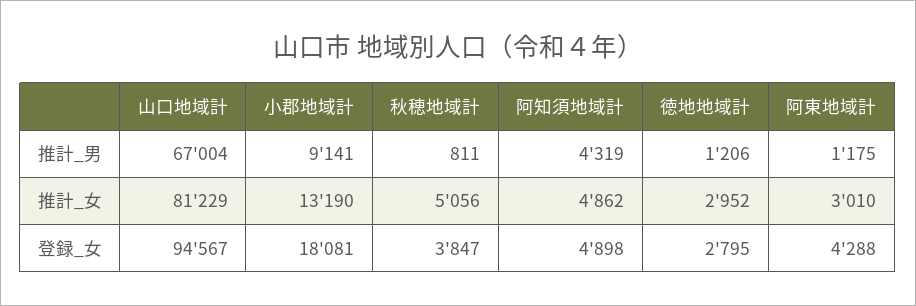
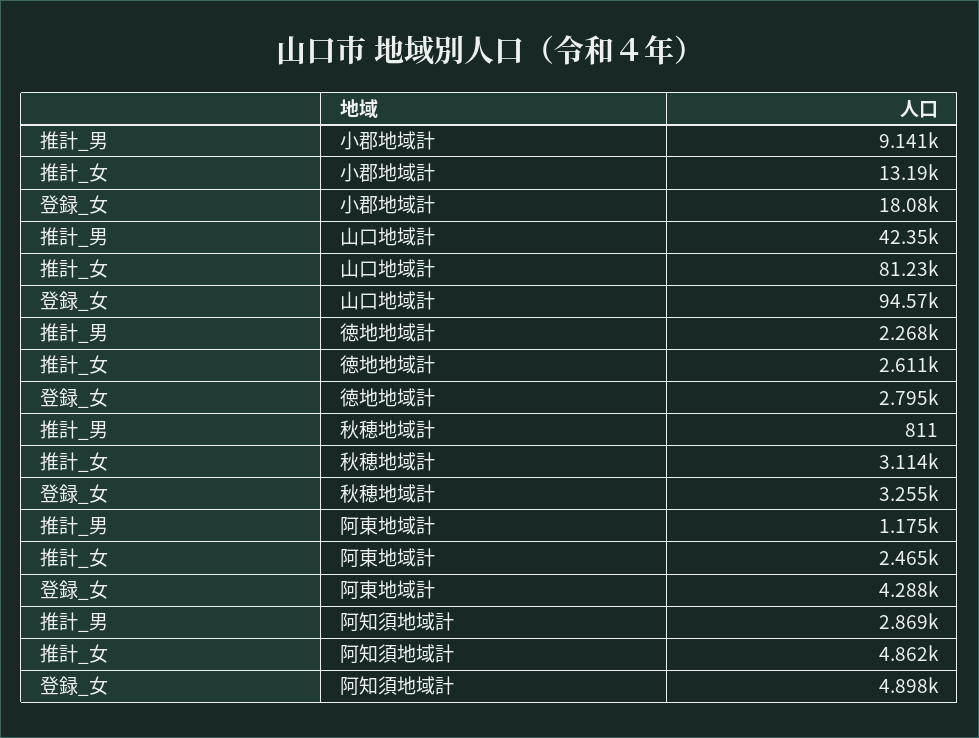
  {
    "山口地域計": {
-     "推計_男": 67004,
+     "推計_男": 42350,
      "推計_女": 81229,
      "登録_女": 94567
    },
    "小郡地域計": {
      "推計_男": 9141,
      "推計_女": 13190,
      "登録_女": 18081
    },
    "秋穂地域計": {
      "推計_男": 811,
-     "推計_女": 5056,
+     "推計_女": 3114,
-     "登録_女": 3847
+     "登録_女": 3255
    },
    "阿知須地域計": {
-     "推計_男": 4319,
+     "推計_男": 2869,
      "推計_女": 4862,
      "登録_女": 4898
    },
    "徳地地域計": {
-     "推計_男": 1206,
+     "推計_男": 2268,
-     "推計_女": 2952,
+     "推計_女": 2611,
      "登録_女": 2795
    },
    "阿東地域計": {
      "推計_男": 1175,
-     "推計_女": 3010,
+     "推計_女": 2465,
      "登録_女": 4288
    }
  }

